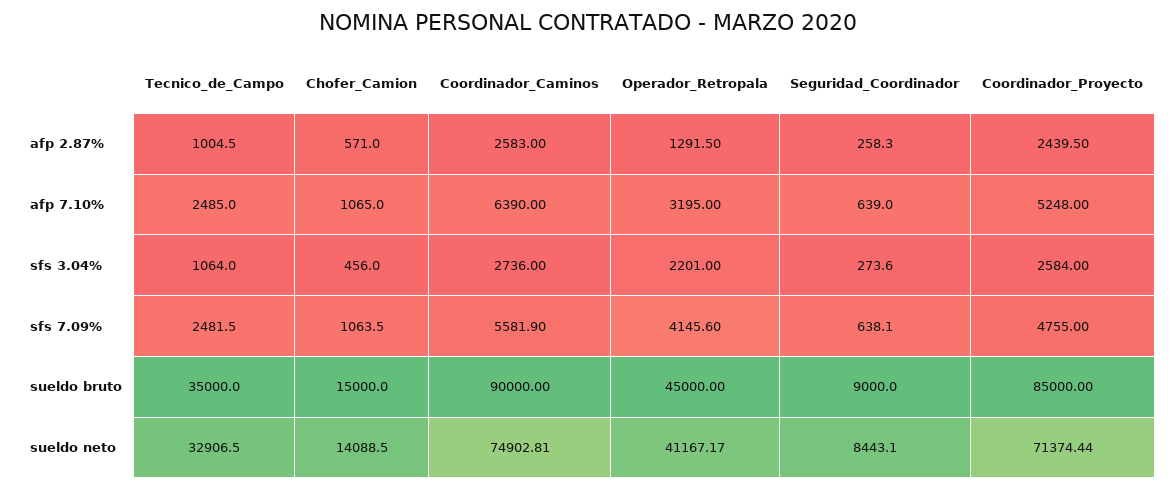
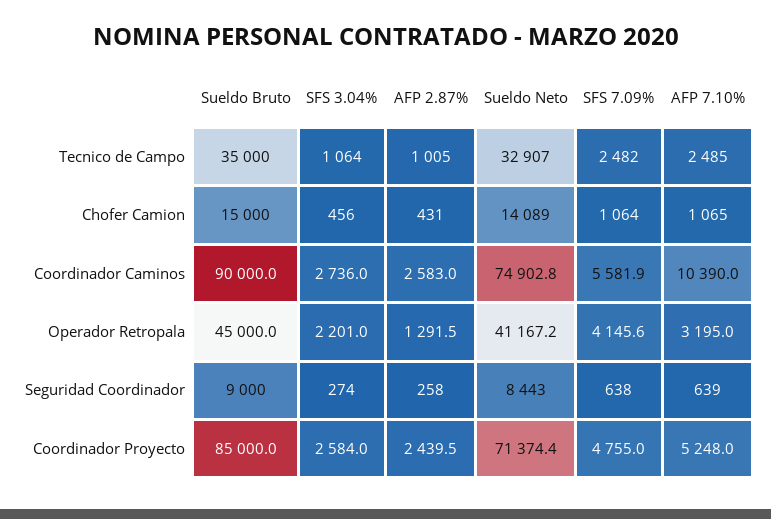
  {
    "Tecnico_de_Campo": {
      "afp 2.87%": 1004.5,
      "afp 7.10%": 2485,
      "sfs 3.04%": 1064,
      "sfs 7.09%": 2481.5,
      "sueldo bruto": 35000,
      "sueldo neto": 32906.5
    },
    "Chofer_Camion": {
-     "afp 2.87%": 571,
+     "afp 2.87%": 431,
      "afp 7.10%": 1065,
      "sfs 3.04%": 456,
      "sfs 7.09%": 1063.5,
      "sueldo bruto": 15000,
      "sueldo neto": 14088.5
    },
    "Coordinador_Caminos": {
      "afp 2.87%": 2583,
-     "afp 7.10%": 6390,
+     "afp 7.10%": 10390,
      "sfs 3.04%": 2736,
      "sfs 7.09%": 5581.9,
      "sueldo bruto": 90000,
      "sueldo neto": 74902.81
    },
    "Operador_Retropala": {
      "afp 2.87%": 1291.5,
      "afp 7.10%": 3195,
      "sfs 3.04%": 2201,
      "sfs 7.09%": 4145.6,
      "sueldo bruto": 45000,
      "sueldo neto": 41167.17
    },
    "Seguridad_Coordinador": {
      "afp 2.87%": 258.3,
      "afp 7.10%": 639,
      "sfs 3.04%": 273.6,
      "sfs 7.09%": 638.1,
      "sueldo bruto": 9000,
      "sueldo neto": 8443.1
    },
    "Coordinador_Proyecto": {
      "afp 2.87%": 2439.5,
      "afp 7.10%": 5248,
      "sfs 3.04%": 2584,
      "sfs 7.09%": 4755,
      "sueldo bruto": 85000,
      "sueldo neto": 71374.44
    }
  }

